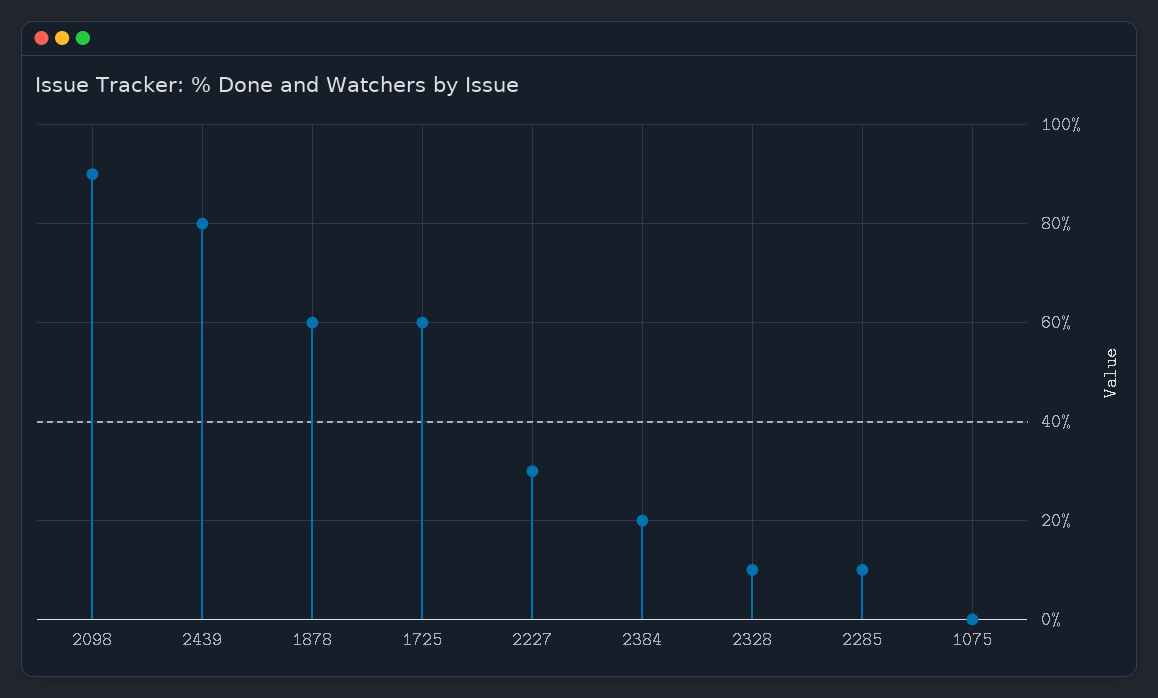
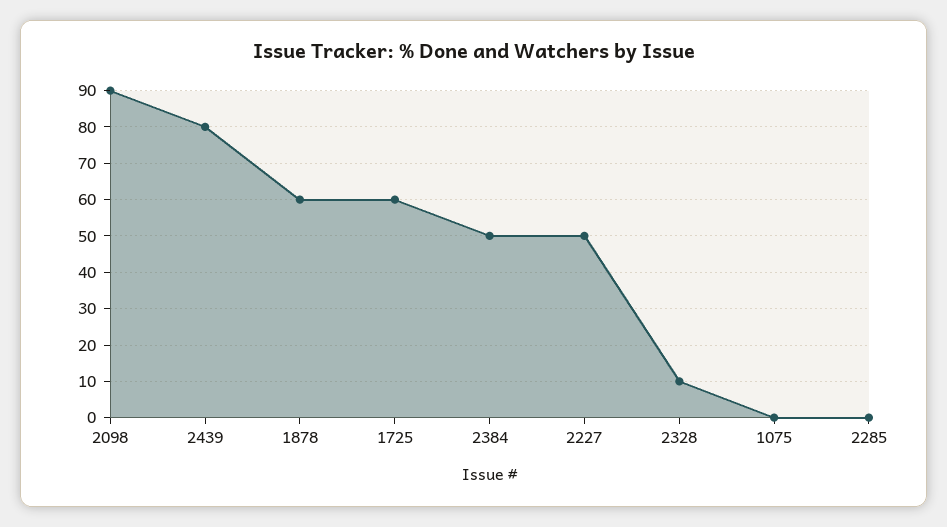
  {
    "2098": 90,
    "2439": 80,
    "1878": 60,
    "1725": 60,
-   "2227": 30,
+   "2227": 50,
-   "2384": 20,
+   "2384": 50,
    "2328": 10,
-   "2285": 10,
+   "2285": 0,
    "1075": 0
  }

